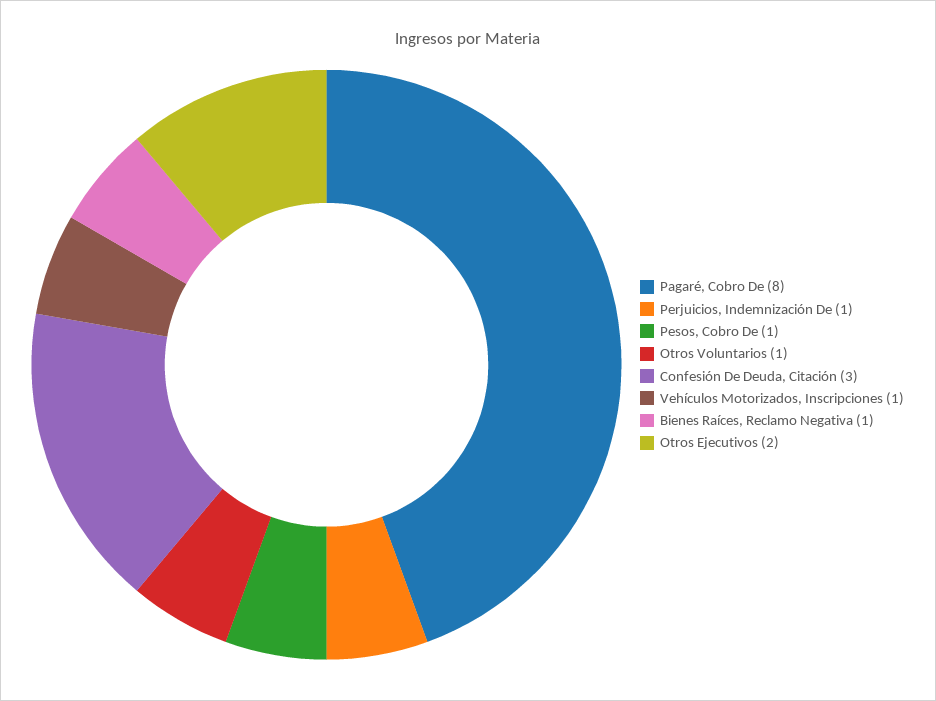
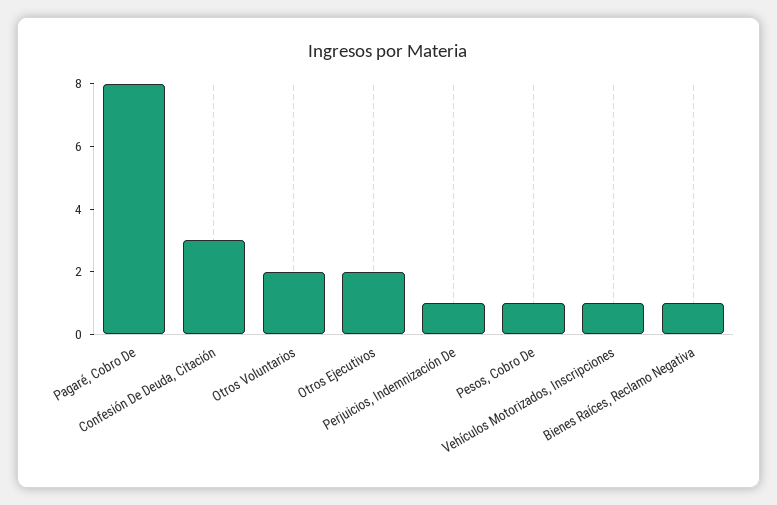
  {
    "Pagaré, Cobro De": 8,
    "Perjuicios, Indemnización De": 1,
    "Pesos, Cobro De": 1,
-   "Otros Voluntarios": 1,
+   "Otros Voluntarios": 2,
    "Confesión De Deuda, Citación": 3,
    "Vehículos Motorizados, Inscripciones": 1,
    "Bienes Raíces, Reclamo Negativa": 1,
    "Otros Ejecutivos": 2
  }

